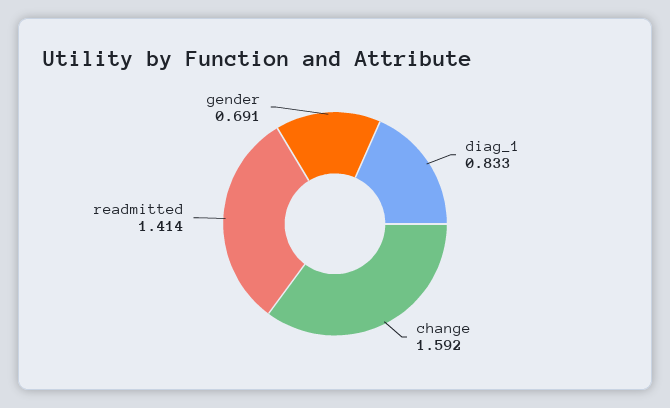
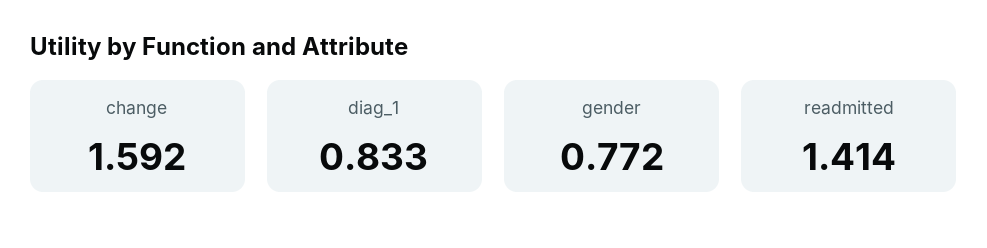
  {
    "diag_1": 0.833,
    "change": 1.592,
    "readmitted": 1.414,
-   "gender": 0.691
+   "gender": 0.772
  }

